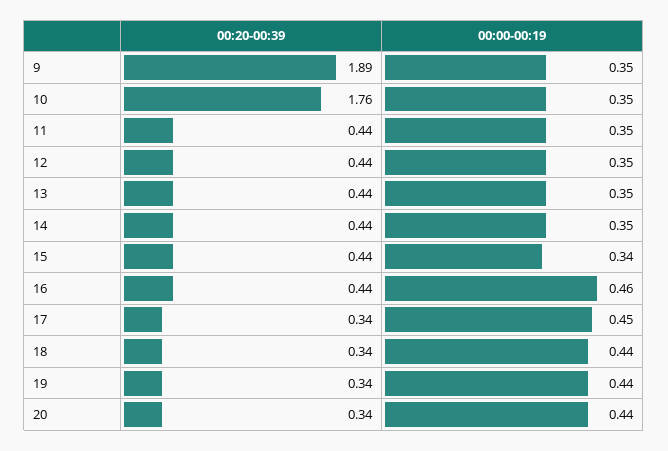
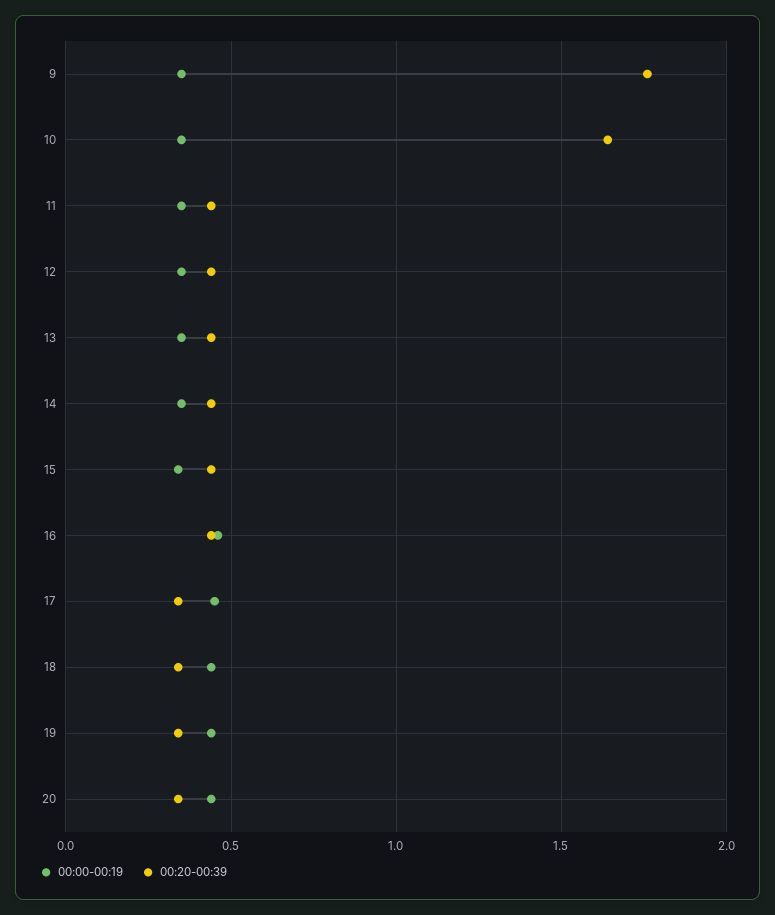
  {
    "00:20-00:39": {
-     "9": 1.89,
+     "9": 1.75,
-     "10": 1.76,
+     "10": 1.65,
      "11": 0.44,
      "12": 0.44,
      "13": 0.44,
      "14": 0.44,
      "15": 0.44,
      "16": 0.44,
      "17": 0.34,
      "18": 0.34,
      "19": 0.34,
      "20": 0.34
    },
    "00:00-00:19": {
      "9": 0.35,
      "10": 0.35,
      "11": 0.35,
      "12": 0.35,
      "13": 0.35,
      "14": 0.35,
      "15": 0.34,
      "16": 0.46,
      "17": 0.45,
      "18": 0.44,
      "19": 0.44,
      "20": 0.44
    }
  }

